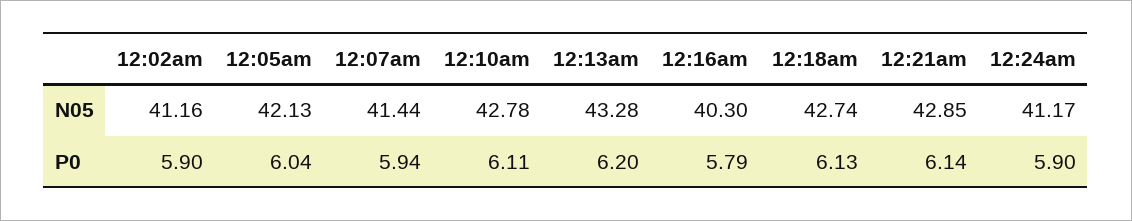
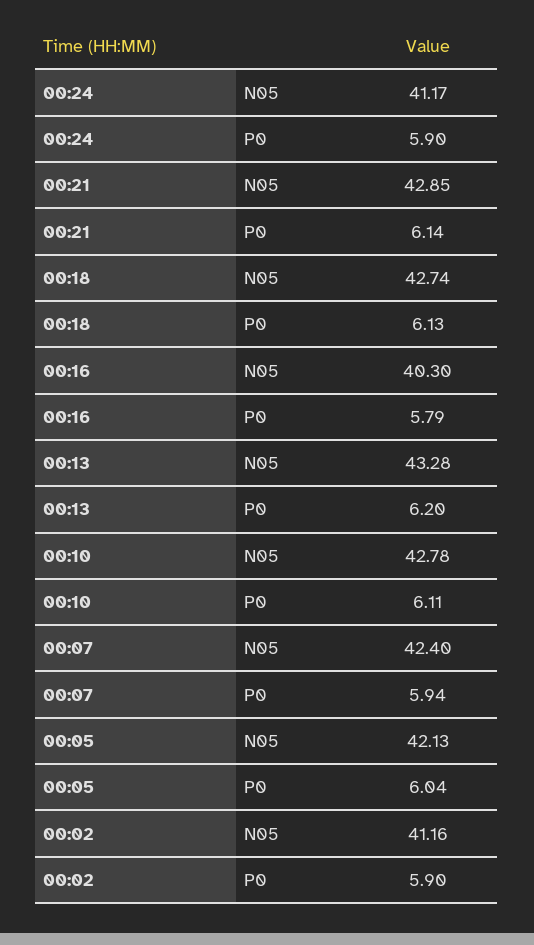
  {
    "12:02am": {
      "N05": 41.16,
      "P0": 5.9
    },
    "12:05am": {
      "N05": 42.13,
      "P0": 6.04
    },
    "12:07am": {
-     "N05": 41.44,
+     "N05": 42.4,
      "P0": 5.94
    },
    "12:10am": {
      "N05": 42.78,
      "P0": 6.11
    },
    "12:13am": {
      "N05": 43.28,
      "P0": 6.2
    },
    "12:16am": {
      "N05": 40.3,
      "P0": 5.79
    },
    "12:18am": {
      "N05": 42.74,
      "P0": 6.13
    },
    "12:21am": {
      "N05": 42.85,
      "P0": 6.14
    },
    "12:24am": {
      "N05": 41.17,
      "P0": 5.9
    }
  }

